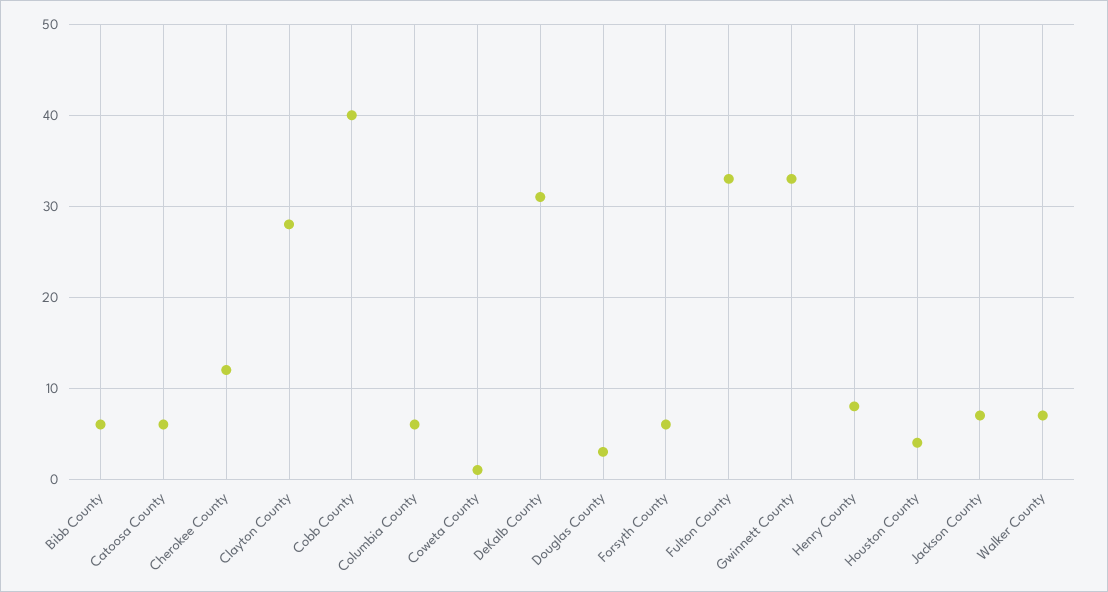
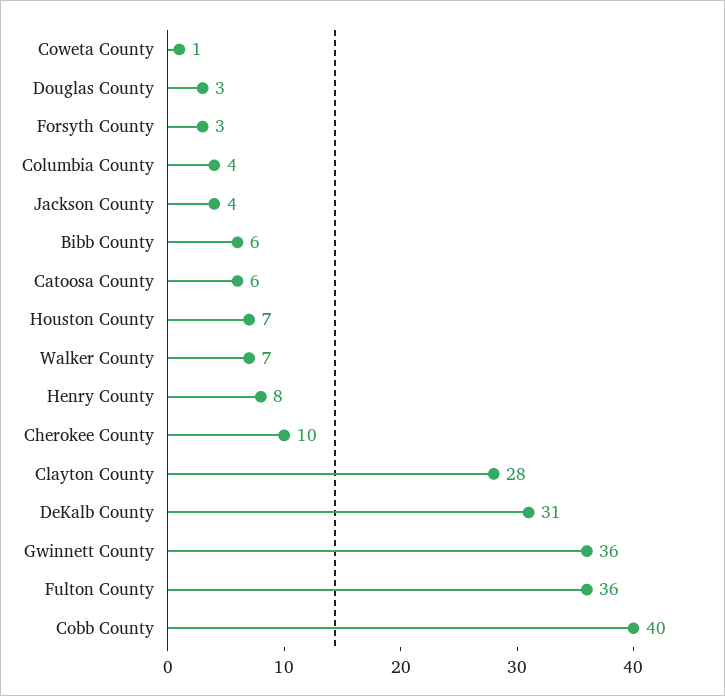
  {
    "Bibb County": 6,
    "Catoosa County": 6,
-   "Cherokee County": 12,
+   "Cherokee County": 10,
    "Clayton County": 28,
    "Cobb County": 40,
-   "Columbia County": 6,
+   "Columbia County": 4,
    "Coweta County": 1,
    "DeKalb County": 31,
    "Douglas County": 3,
-   "Forsyth County": 6,
+   "Forsyth County": 3,
-   "Fulton County": 33,
+   "Fulton County": 36,
-   "Gwinnett County": 33,
+   "Gwinnett County": 36,
    "Henry County": 8,
-   "Houston County": 4,
+   "Houston County": 7,
-   "Jackson County": 7,
+   "Jackson County": 4,
    "Walker County": 7
  }

